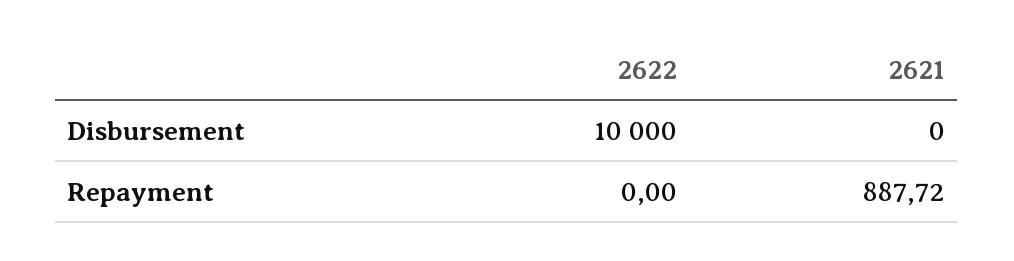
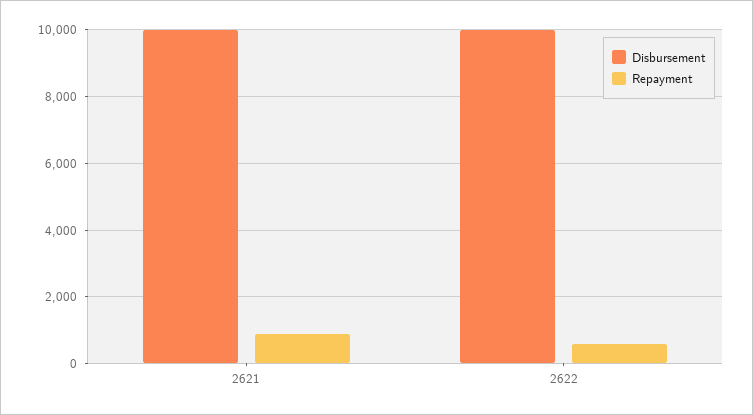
  {
    "Disbursement": {
      "2622": 10000,
-     "2621": 0
+     "2621": 10000
    },
    "Repayment": {
-     "2622": 0,
+     "2622": 600,
      "2621": 887.72
    }
  }

